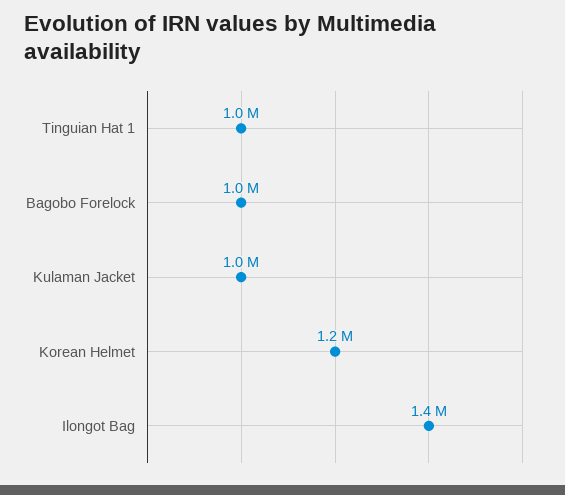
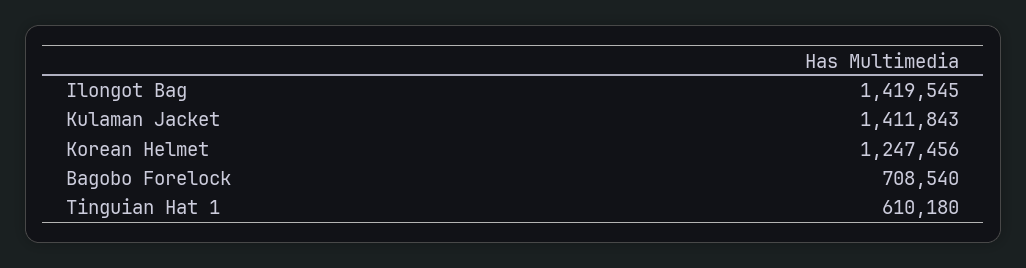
  {
-   "Tinguian Hat 1": 1000000,
+   "Tinguian Hat 1": 610180,
-   "Bagobo Forelock": 1000000,
+   "Bagobo Forelock": 708540,
-   "Kulaman Jacket": 1000000,
+   "Kulaman Jacket": 1411843,
    "Korean Helmet": 1247456,
    "Ilongot Bag": 1419545
  }

